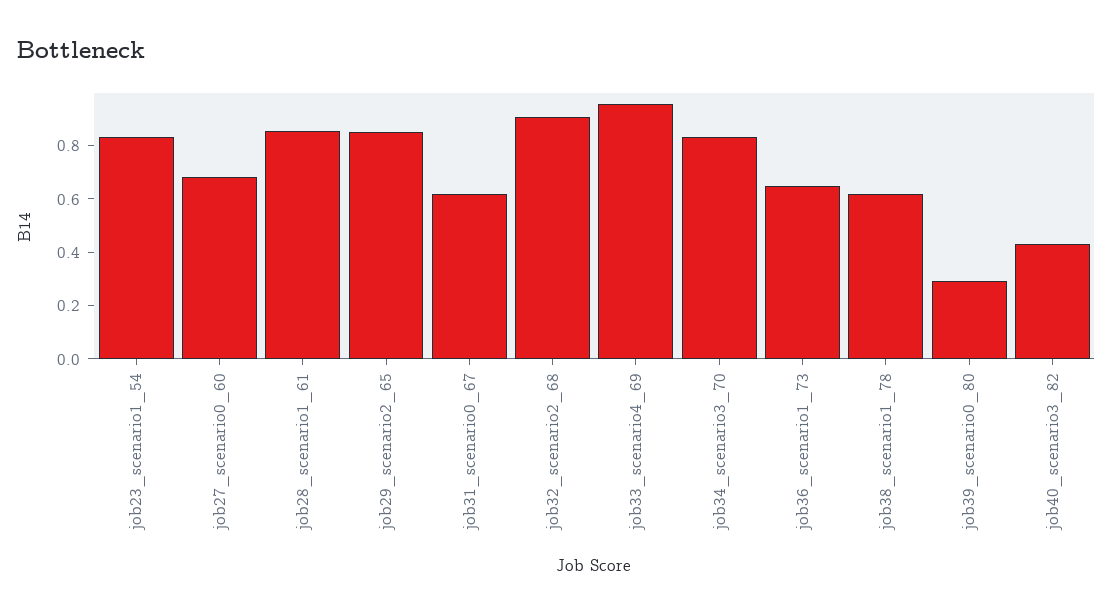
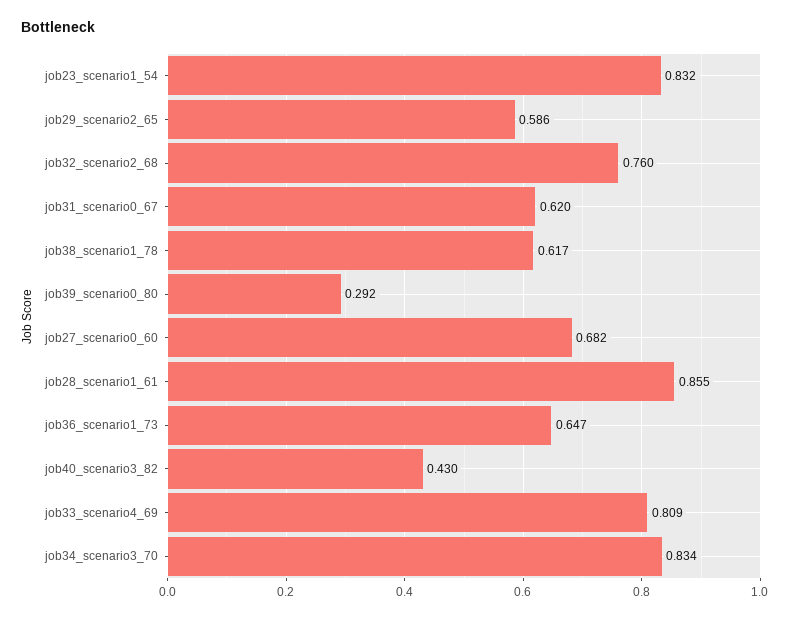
  {
    "job23_scenario1_54": 0.832,
    "job27_scenario0_60": 0.682,
    "job28_scenario1_61": 0.855,
-   "job29_scenario2_65": 0.85,
+   "job29_scenario2_65": 0.586,
    "job31_scenario0_67": 0.62,
-   "job32_scenario2_68": 0.9,
+   "job32_scenario2_68": 0.76,
-   "job33_scenario4_69": 0.95,
+   "job33_scenario4_69": 0.809,
    "job34_scenario3_70": 0.834,
    "job36_scenario1_73": 0.647,
    "job38_scenario1_78": 0.617,
    "job39_scenario0_80": 0.292,
    "job40_scenario3_82": 0.43
  }

